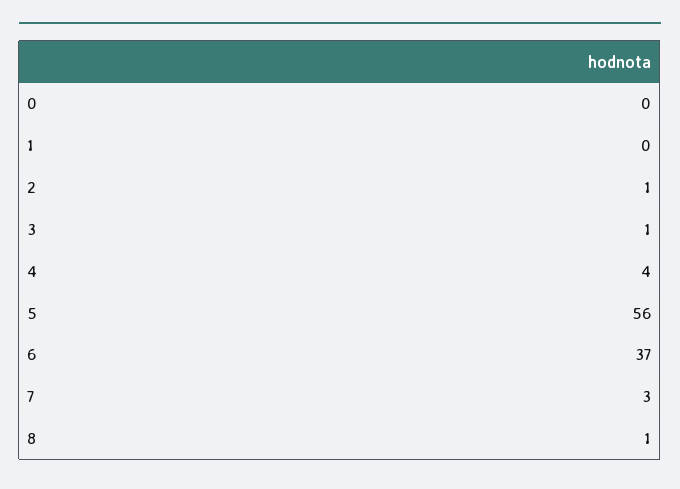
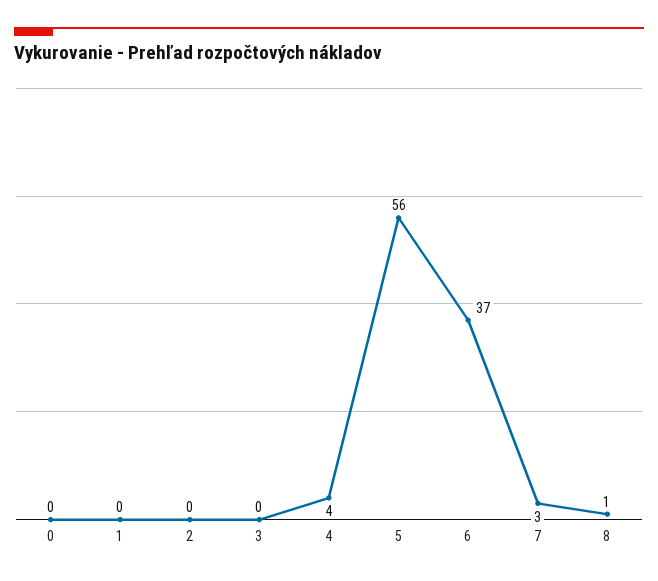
  {
    "0": 0,
    "1": 0,
-   "2": 1,
+   "2": 0,
-   "3": 1,
+   "3": 0,
    "4": 4,
    "5": 56,
    "6": 37,
    "7": 3,
    "8": 1
  }

